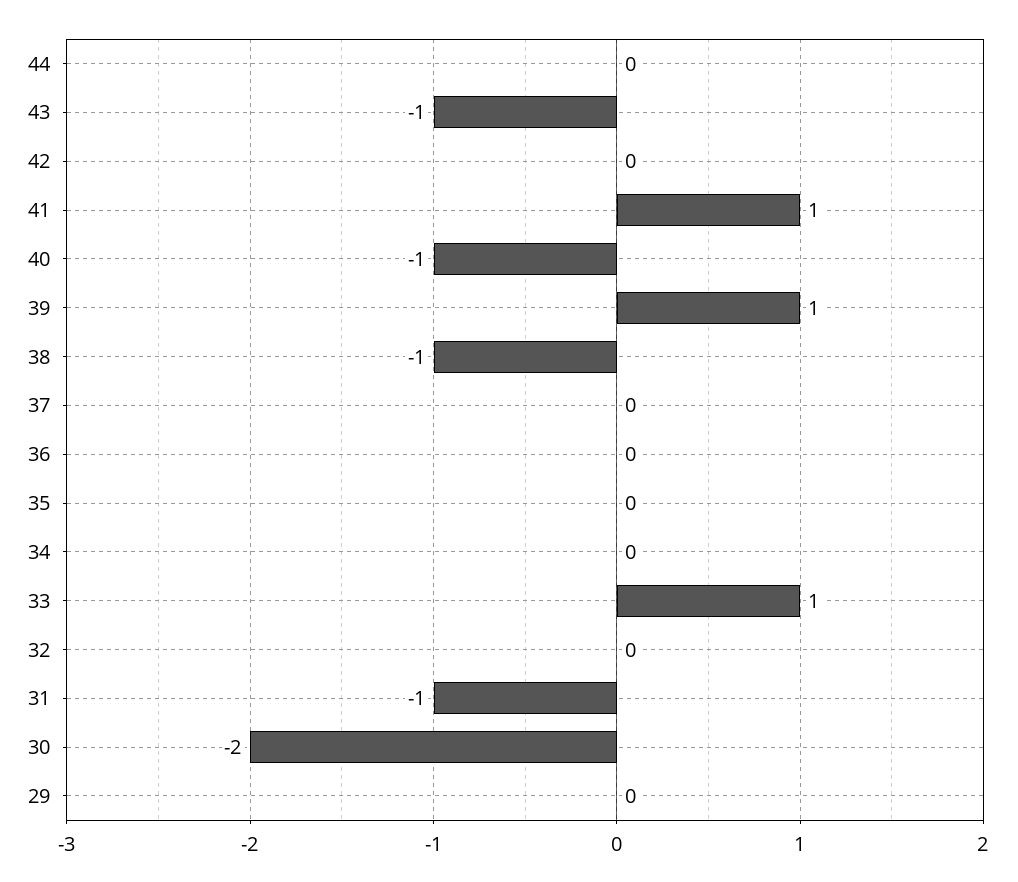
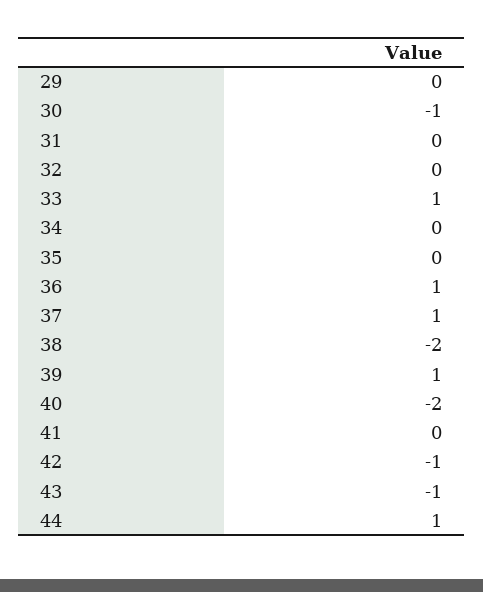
  {
-   "44": 0,
+   "44": 1,
    "43": -1,
-   "42": 0,
+   "42": -1,
-   "41": 1,
+   "41": 0,
-   "40": -1,
+   "40": -2,
    "39": 1,
-   "38": -1,
+   "38": -2,
-   "37": 0,
+   "37": 1,
-   "36": 0,
+   "36": 1,
    "35": 0,
    "34": 0,
    "33": 1,
    "32": 0,
-   "31": -1,
+   "31": 0,
-   "30": -2,
+   "30": -1,
    "29": 0
  }

